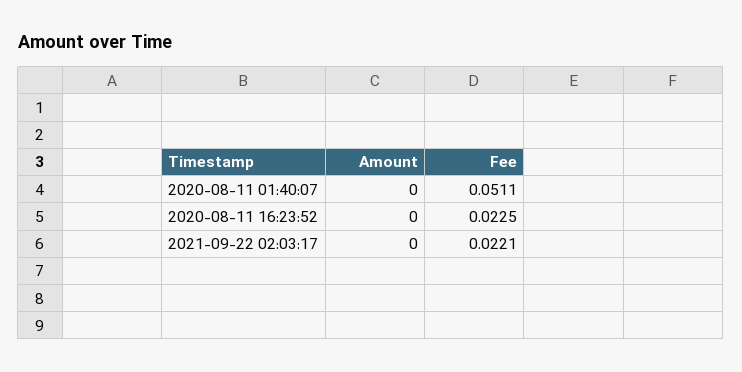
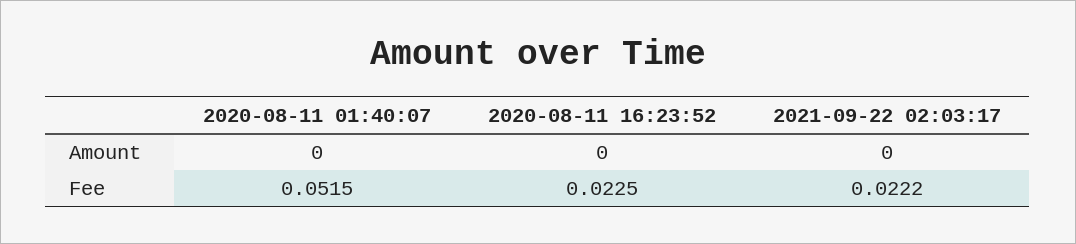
  {
    "Amount": {
      "2020-08-11 01:40:07": 0,
      "2020-08-11 16:23:52": 0,
      "2021-09-22 02:03:17": 0
    },
    "Fee": {
-     "2020-08-11 01:40:07": 0.0511,
+     "2020-08-11 01:40:07": 0.0515,
      "2020-08-11 16:23:52": 0.0225,
-     "2021-09-22 02:03:17": 0.0221
+     "2021-09-22 02:03:17": 0.0222
    }
  }

